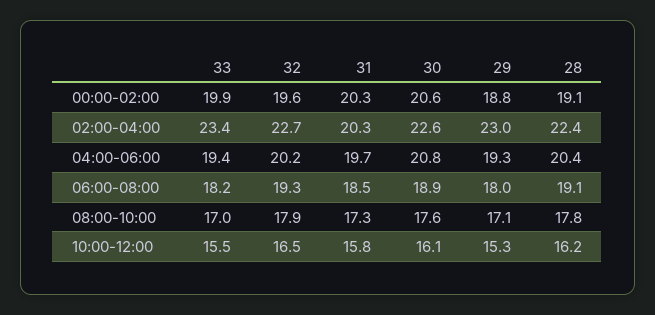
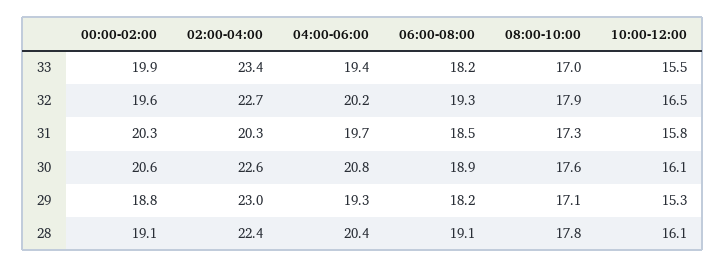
  {
    "33": {
      "00:00-02:00": 19.9,
      "02:00-04:00": 23.4,
      "04:00-06:00": 19.4,
      "06:00-08:00": 18.2,
      "08:00-10:00": 17,
      "10:00-12:00": 15.5
    },
    "32": {
      "00:00-02:00": 19.6,
      "02:00-04:00": 22.7,
      "04:00-06:00": 20.2,
      "06:00-08:00": 19.3,
      "08:00-10:00": 17.9,
      "10:00-12:00": 16.5
    },
    "31": {
      "00:00-02:00": 20.3,
      "02:00-04:00": 20.3,
      "04:00-06:00": 19.7,
      "06:00-08:00": 18.5,
      "08:00-10:00": 17.3,
      "10:00-12:00": 15.8
    },
    "30": {
      "00:00-02:00": 20.6,
      "02:00-04:00": 22.6,
      "04:00-06:00": 20.8,
      "06:00-08:00": 18.9,
      "08:00-10:00": 17.6,
      "10:00-12:00": 16.1
    },
    "29": {
      "00:00-02:00": 18.8,
      "02:00-04:00": 23,
      "04:00-06:00": 19.3,
-     "06:00-08:00": 18,
+     "06:00-08:00": 18.2,
      "08:00-10:00": 17.1,
      "10:00-12:00": 15.3
    },
    "28": {
      "00:00-02:00": 19.1,
      "02:00-04:00": 22.4,
      "04:00-06:00": 20.4,
      "06:00-08:00": 19.1,
      "08:00-10:00": 17.8,
-     "10:00-12:00": 16.2
+     "10:00-12:00": 16.1
    }
  }

